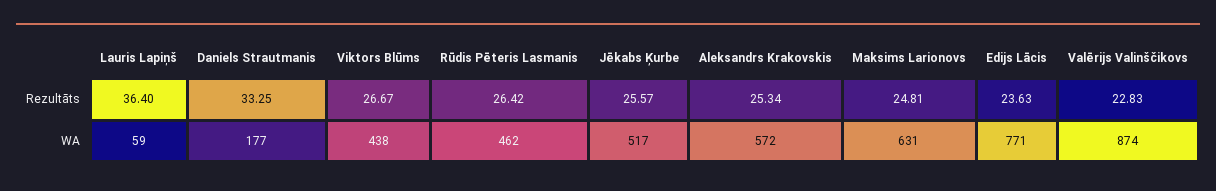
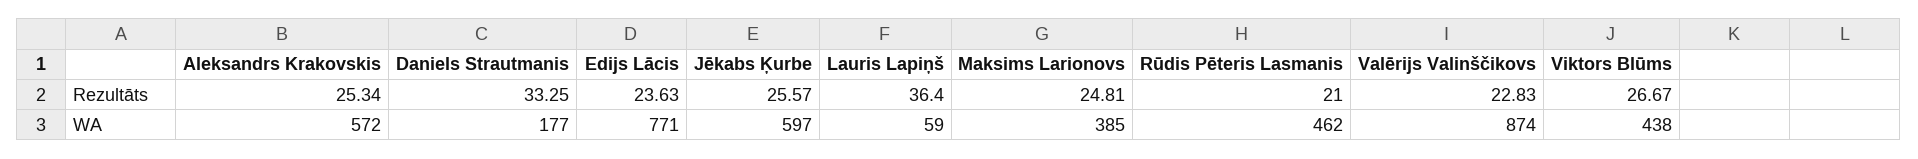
  {
    "Lauris Lapiņš": {
      "Rezultāts": 36.4,
      "WA": 59
    },
    "Daniels Strautmanis": {
      "Rezultāts": 33.25,
      "WA": 177
    },
    "Viktors Blūms": {
      "Rezultāts": 26.67,
      "WA": 438
    },
    "Rūdis Pēteris Lasmanis": {
-     "Rezultāts": 26.42,
+     "Rezultāts": 21,
      "WA": 462
    },
    "Jēkabs Ķurbe": {
      "Rezultāts": 25.57,
-     "WA": 517
+     "WA": 597
    },
    "Aleksandrs Krakovskis": {
      "Rezultāts": 25.34,
      "WA": 572
    },
    "Maksims Larionovs": {
      "Rezultāts": 24.81,
-     "WA": 631
+     "WA": 385
    },
    "Edijs Lācis": {
      "Rezultāts": 23.63,
      "WA": 771
    },
    "Valērijs Valinščikovs": {
      "Rezultāts": 22.83,
      "WA": 874
    }
  }

